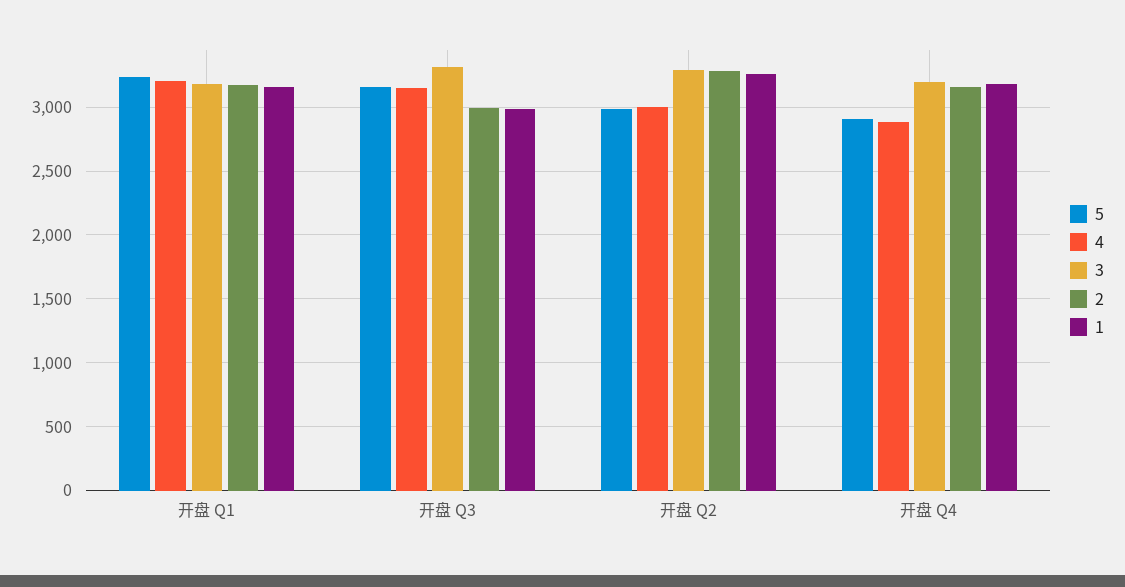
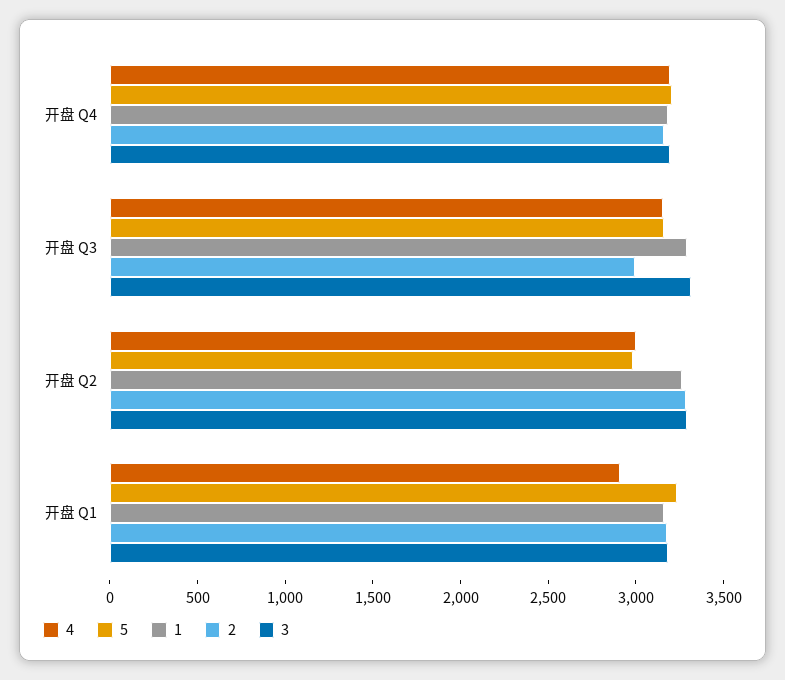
  {
    "5": {
      "开盘 Q1": 3250,
      "开盘 Q3": 3150,
      "开盘 Q2": 3000,
-     "开盘 Q4": 2900
+     "开盘 Q4": 3200
    },
    "4": {
-     "开盘 Q1": 3200,
+     "开盘 Q1": 2900,
      "开盘 Q3": 3150,
      "开盘 Q2": 3000,
-     "开盘 Q4": 2900
+     "开盘 Q4": 3200
    },
    "3": {
      "开盘 Q1": 3200,
      "开盘 Q3": 3300,
      "开盘 Q2": 3300,
      "开盘 Q4": 3200
    },
    "2": {
      "开盘 Q1": 3200,
      "开盘 Q3": 3000,
      "开盘 Q2": 3300,
      "开盘 Q4": 3150
    },
    "1": {
      "开盘 Q1": 3150,
-     "开盘 Q3": 3000,
+     "开盘 Q3": 3300,
      "开盘 Q2": 3250,
      "开盘 Q4": 3200
    }
  }

